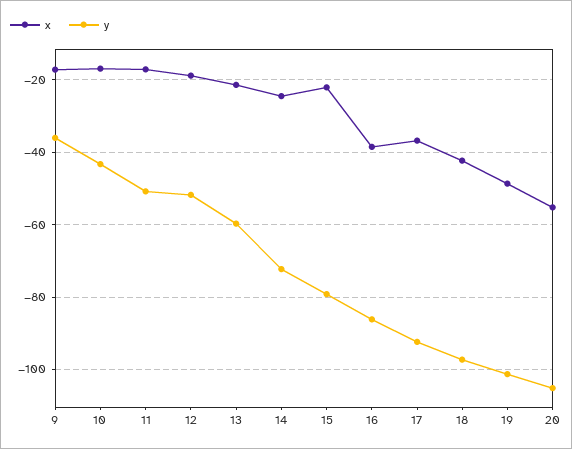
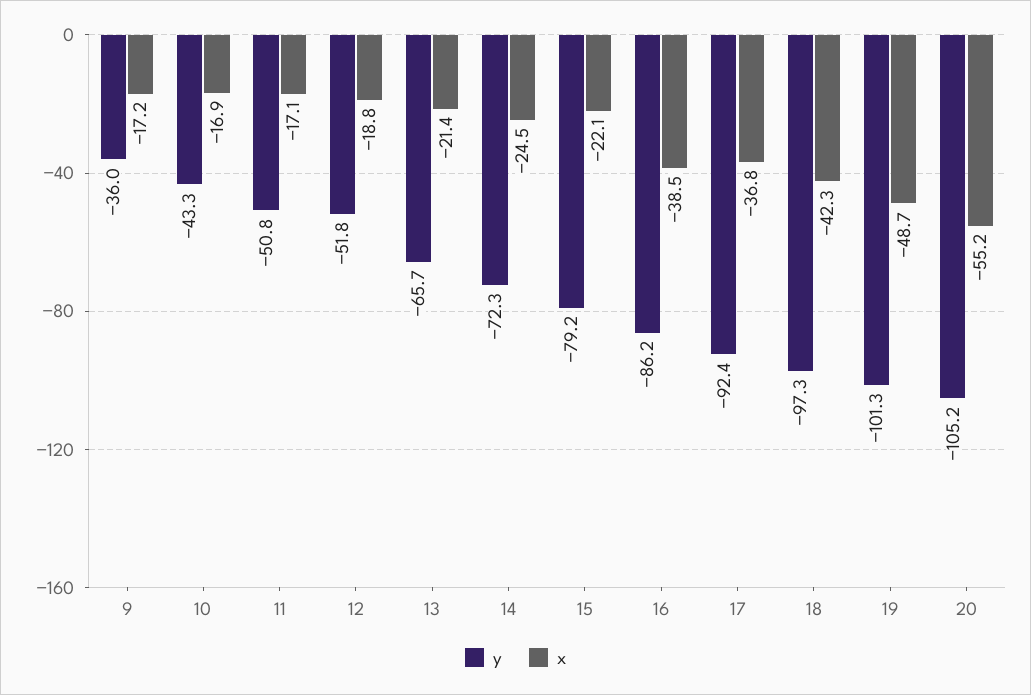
  {
    "x": {
      "9": -17.2,
      "10": -16.9,
      "11": -17.1,
      "12": -18.8,
      "13": -21.4,
      "14": -24.5,
      "15": -22.1,
      "16": -38.5,
      "17": -36.8,
      "18": -42.3,
      "19": -48.7,
      "20": -55.2
    },
    "y": {
      "9": -36,
      "10": -43.3,
      "11": -50.8,
      "12": -51.8,
-     "13": -60,
+     "13": -65.7,
      "14": -72.3,
      "15": -79.2,
      "16": -86.2,
      "17": -92.4,
      "18": -97.3,
      "19": -101.3,
      "20": -105.2
    }
  }

